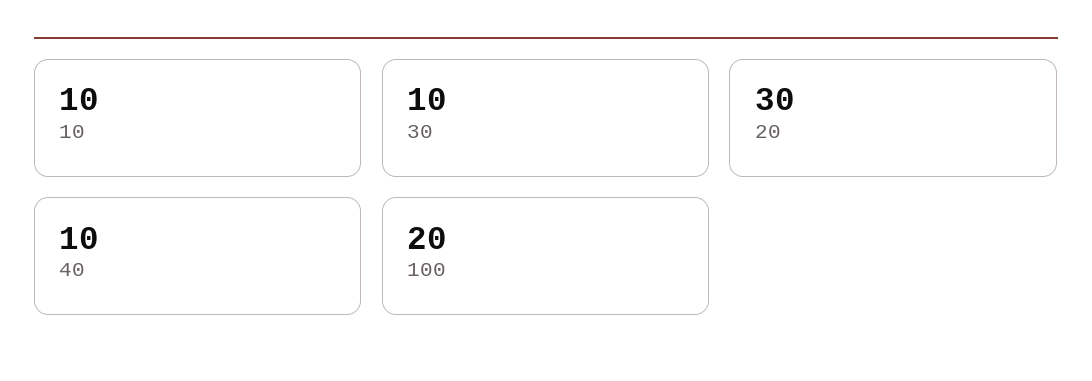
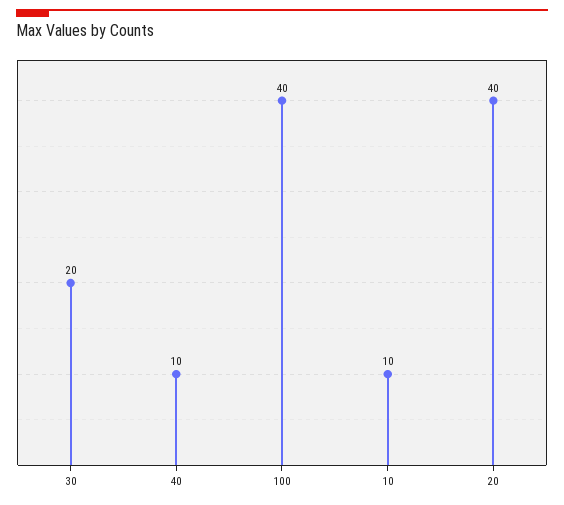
  {
    "10": 10,
-   "30": 10,
+   "30": 20,
-   "20": 30,
+   "20": 40,
    "40": 10,
-   "100": 20
+   "100": 40
  }

